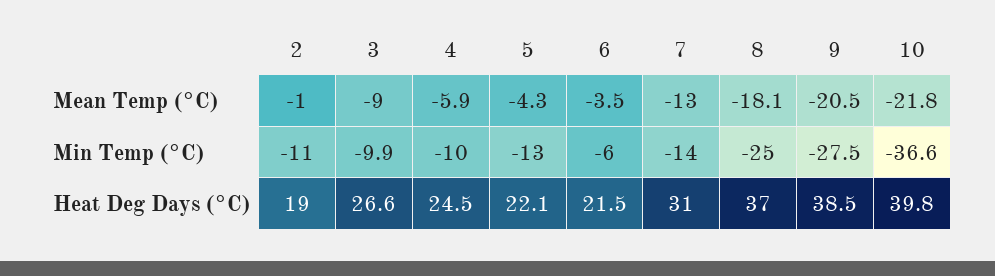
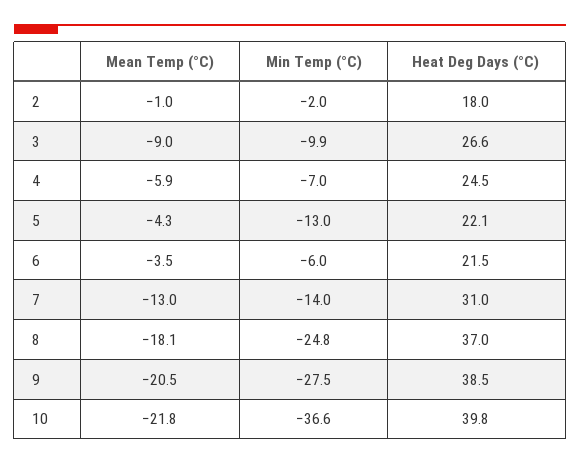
  {
    "2": {
      "Mean Temp (°C)": -1,
-     "Min Temp (°C)": -11,
+     "Min Temp (°C)": -2,
-     "Heat Deg Days (°C)": 19
+     "Heat Deg Days (°C)": 18
    },
    "3": {
      "Mean Temp (°C)": -9,
      "Min Temp (°C)": -9.9,
      "Heat Deg Days (°C)": 26.6
    },
    "4": {
      "Mean Temp (°C)": -5.9,
-     "Min Temp (°C)": -10,
+     "Min Temp (°C)": -7,
      "Heat Deg Days (°C)": 24.5
    },
    "5": {
      "Mean Temp (°C)": -4.3,
      "Min Temp (°C)": -13,
      "Heat Deg Days (°C)": 22.1
    },
    "6": {
      "Mean Temp (°C)": -3.5,
      "Min Temp (°C)": -6,
      "Heat Deg Days (°C)": 21.5
    },
    "7": {
      "Mean Temp (°C)": -13,
      "Min Temp (°C)": -14,
      "Heat Deg Days (°C)": 31
    },
    "8": {
      "Mean Temp (°C)": -18.1,
-     "Min Temp (°C)": -25,
+     "Min Temp (°C)": -24.8,
      "Heat Deg Days (°C)": 37
    },
    "9": {
      "Mean Temp (°C)": -20.5,
      "Min Temp (°C)": -27.5,
      "Heat Deg Days (°C)": 38.5
    },
    "10": {
      "Mean Temp (°C)": -21.8,
      "Min Temp (°C)": -36.6,
      "Heat Deg Days (°C)": 39.8
    }
  }

